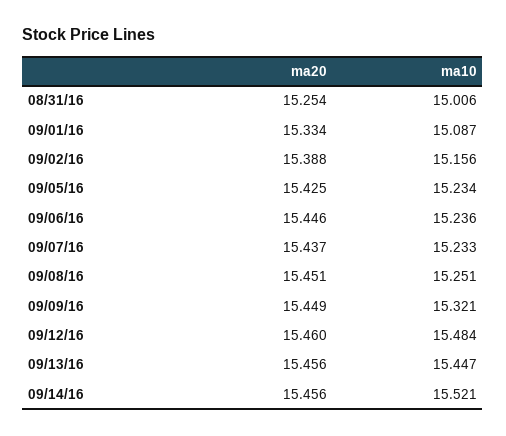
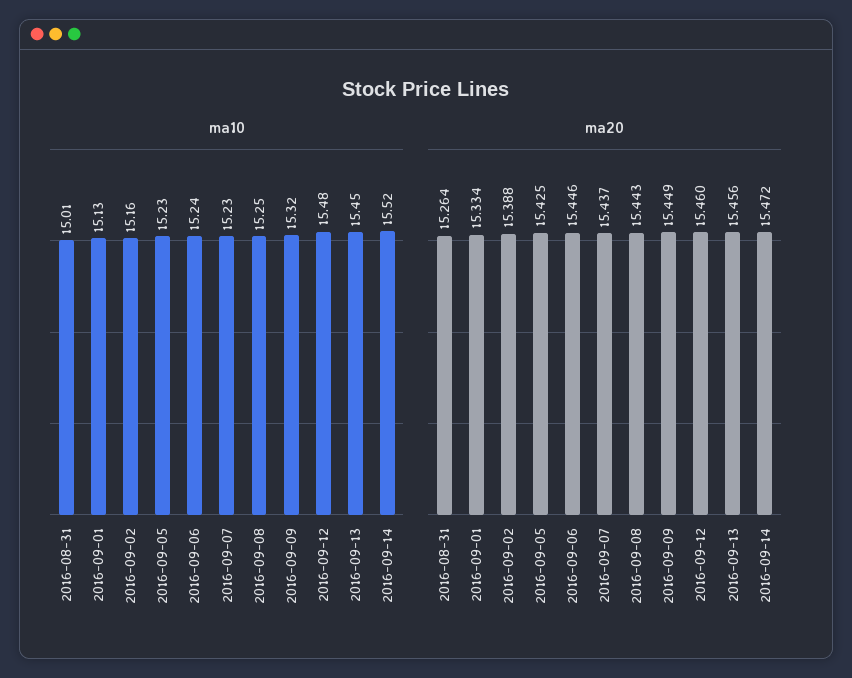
  {
    "ma20": {
-     "08/31/16": 15.254,
+     "08/31/16": 15.264,
      "09/01/16": 15.334,
      "09/02/16": 15.388,
      "09/05/16": 15.425,
      "09/06/16": 15.446,
      "09/07/16": 15.437,
-     "09/08/16": 15.451,
+     "09/08/16": 15.443,
      "09/09/16": 15.449,
      "09/12/16": 15.46,
      "09/13/16": 15.456,
-     "09/14/16": 15.456
+     "09/14/16": 15.472
    },
    "ma10": {
      "08/31/16": 15.006,
-     "09/01/16": 15.087,
+     "09/01/16": 15.13,
      "09/02/16": 15.156,
      "09/05/16": 15.234,
      "09/06/16": 15.236,
      "09/07/16": 15.233,
      "09/08/16": 15.251,
      "09/09/16": 15.321,
      "09/12/16": 15.484,
      "09/13/16": 15.447,
      "09/14/16": 15.521
    }
  }

